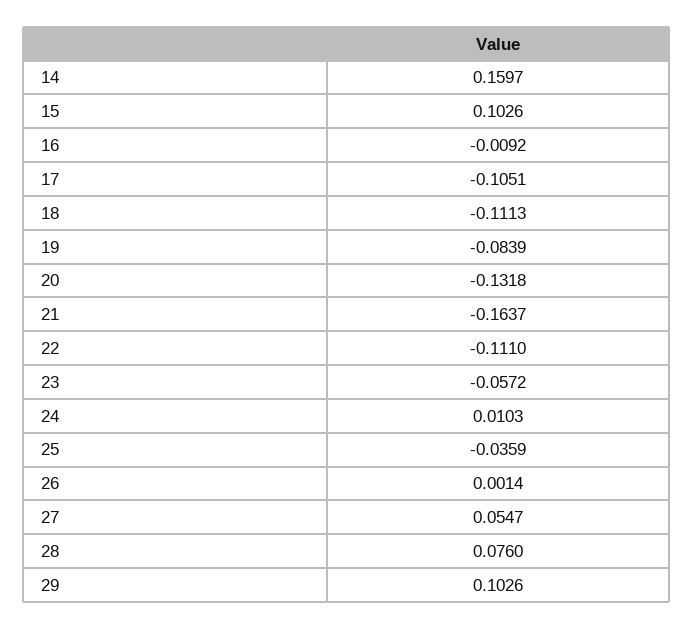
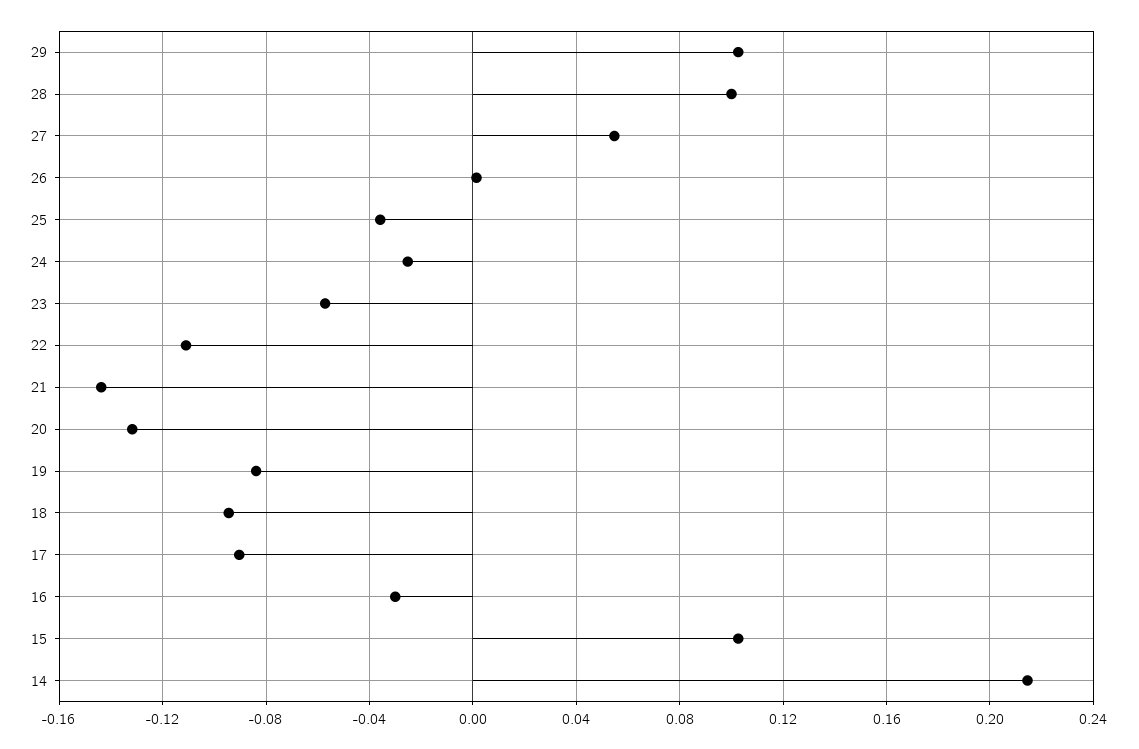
  {
-   "14": 0.1597,
+   "14": 0.215,
    "15": 0.1026,
-   "16": -0.0092,
+   "16": -0.03,
-   "17": -0.1051,
+   "17": -0.09,
-   "18": -0.1113,
+   "18": -0.095,
    "19": -0.0839,
    "20": -0.1318,
-   "21": -0.1637,
+   "21": -0.145,
    "22": -0.111,
    "23": -0.0572,
-   "24": 0.0103,
+   "24": -0.025,
    "25": -0.0359,
    "26": 0.0014,
    "27": 0.0547,
-   "28": 0.076,
+   "28": 0.1,
    "29": 0.1026
  }

